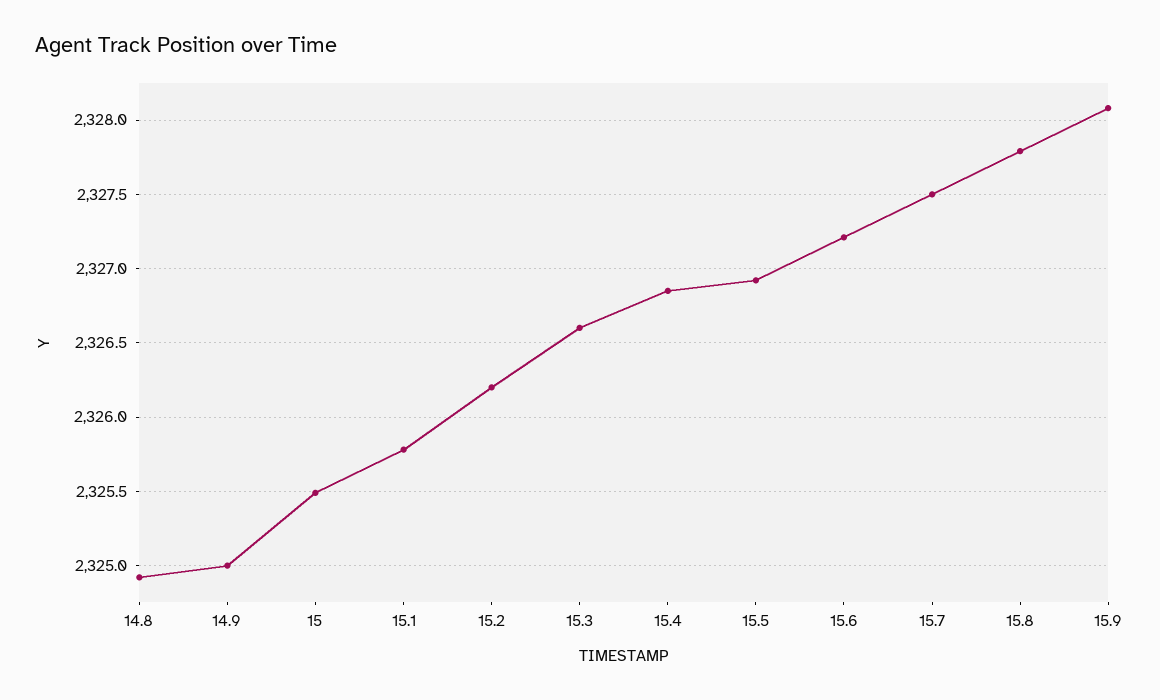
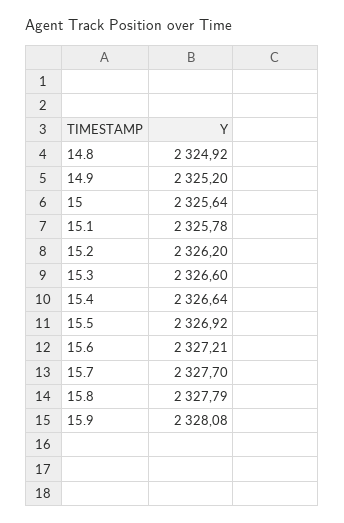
  {
    "14.8": 2324.92,
-   "14.9": 2325,
+   "14.9": 2325.2,
-   "15": 2325.5,
+   "15": 2325.64,
    "15.1": 2325.78,
    "15.2": 2326.2,
    "15.3": 2326.6,
-   "15.4": 2326.85,
+   "15.4": 2326.64,
    "15.5": 2326.92,
    "15.6": 2327.21,
-   "15.7": 2327.5,
+   "15.7": 2327.7,
    "15.8": 2327.79,
    "15.9": 2328.08
  }

